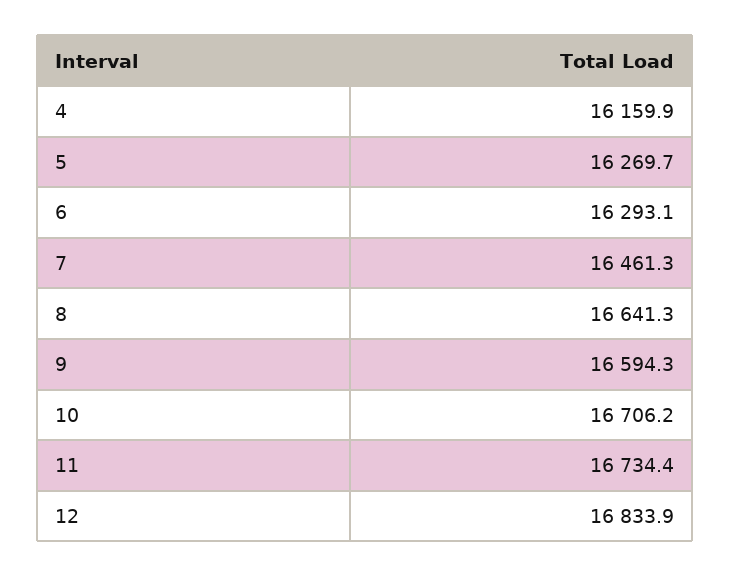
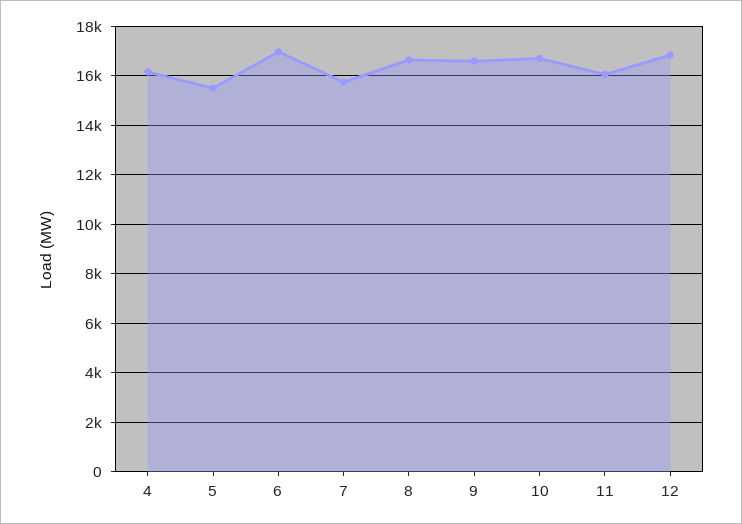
  {
    "4": 16159.9,
-   "5": 16269.7,
+   "5": 15500,
-   "6": 16293.1,
+   "6": 17000,
-   "7": 16461.3,
+   "7": 15750,
    "8": 16641.3,
    "9": 16594.3,
    "10": 16706.2,
-   "11": 16734.4,
+   "11": 16000,
    "12": 16833.9
  }

